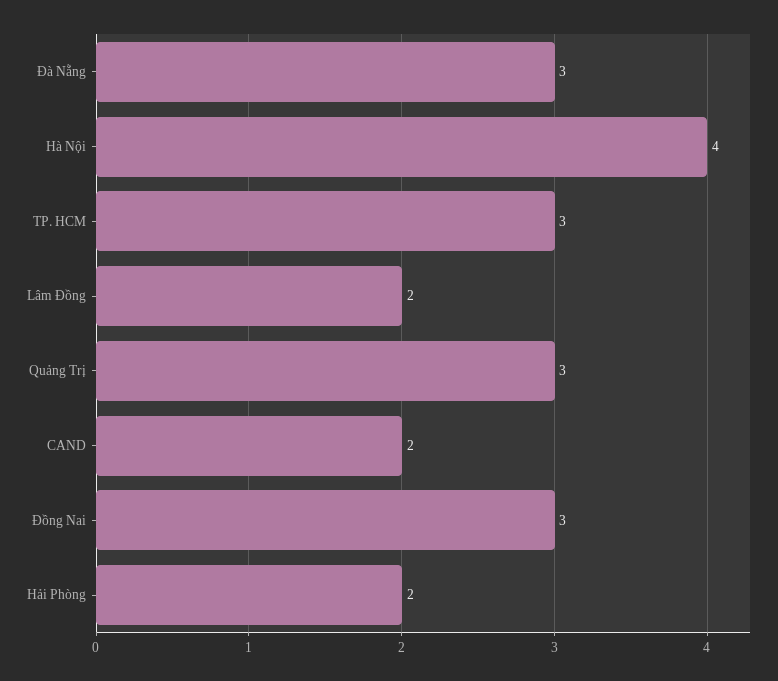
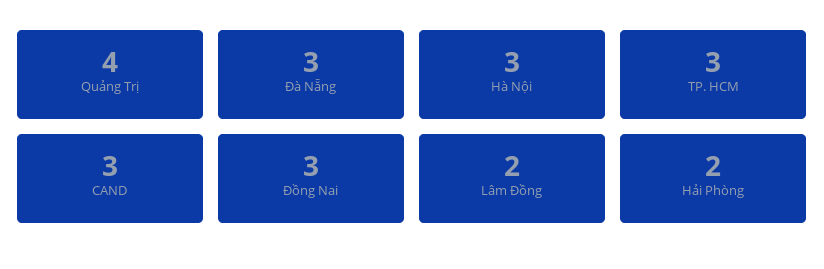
  {
    "Đà Nẵng": 3,
-   "Hà Nội": 4,
+   "Hà Nội": 3,
    "TP. HCM": 3,
    "Lâm Đồng": 2,
-   "Quảng Trị": 3,
+   "Quảng Trị": 4,
-   "CAND": 2,
+   "CAND": 3,
    "Đồng Nai": 3,
    "Hải Phòng": 2
  }

